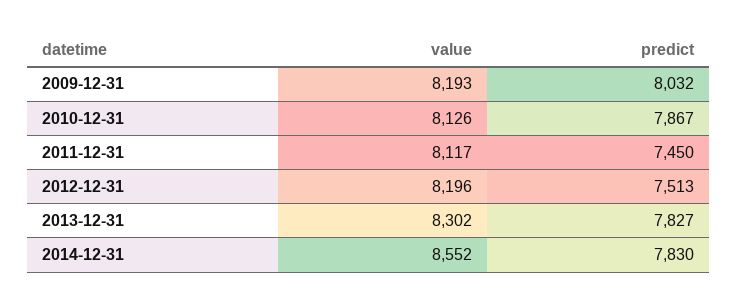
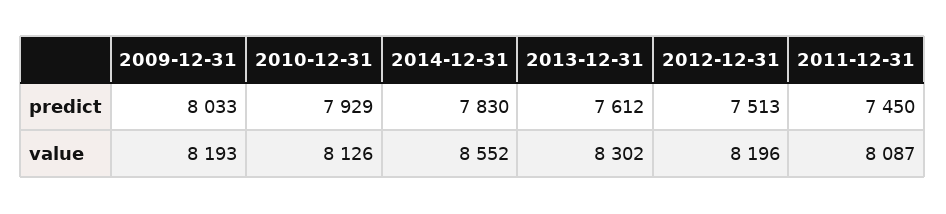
  {
    "value": {
      "2009-12-31": 8193,
      "2010-12-31": 8126,
-     "2011-12-31": 8117,
+     "2011-12-31": 8087,
      "2012-12-31": 8196,
      "2013-12-31": 8302,
      "2014-12-31": 8552
    },
    "predict": {
-     "2009-12-31": 8032,
+     "2009-12-31": 8033,
-     "2010-12-31": 7867,
+     "2010-12-31": 7929,
      "2011-12-31": 7450,
      "2012-12-31": 7513,
-     "2013-12-31": 7827,
+     "2013-12-31": 7612,
      "2014-12-31": 7830
    }
  }

